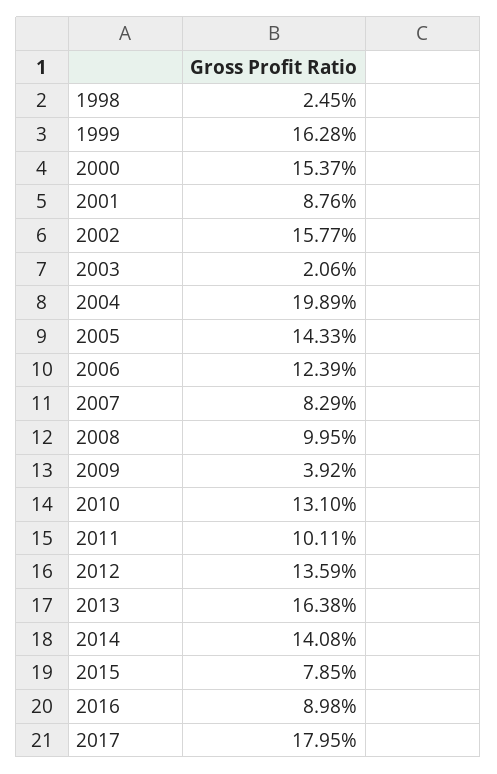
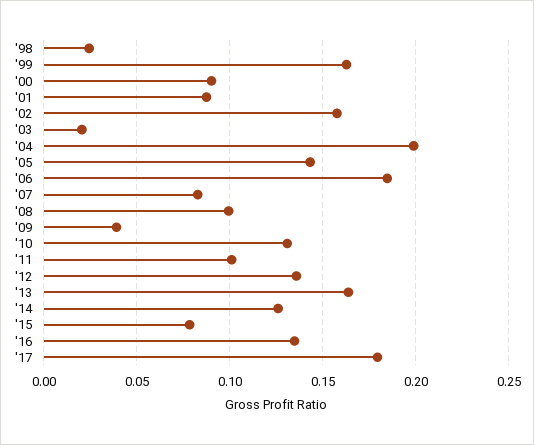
  {
    "1998": 0.0245,
    "1999": 0.1628,
-   "2000": 0.1537,
+   "2000": 0.09,
    "2001": 0.0876,
    "2002": 0.1577,
    "2003": 0.0206,
    "2004": 0.1989,
    "2005": 0.1433,
-   "2006": 0.1239,
+   "2006": 0.185,
    "2007": 0.0829,
    "2008": 0.0995,
    "2009": 0.0392,
    "2010": 0.131,
    "2011": 0.1011,
    "2012": 0.1359,
    "2013": 0.1638,
-   "2014": 0.1408,
+   "2014": 0.125,
    "2015": 0.0785,
-   "2016": 0.0898,
+   "2016": 0.135,
    "2017": 0.1795
  }

